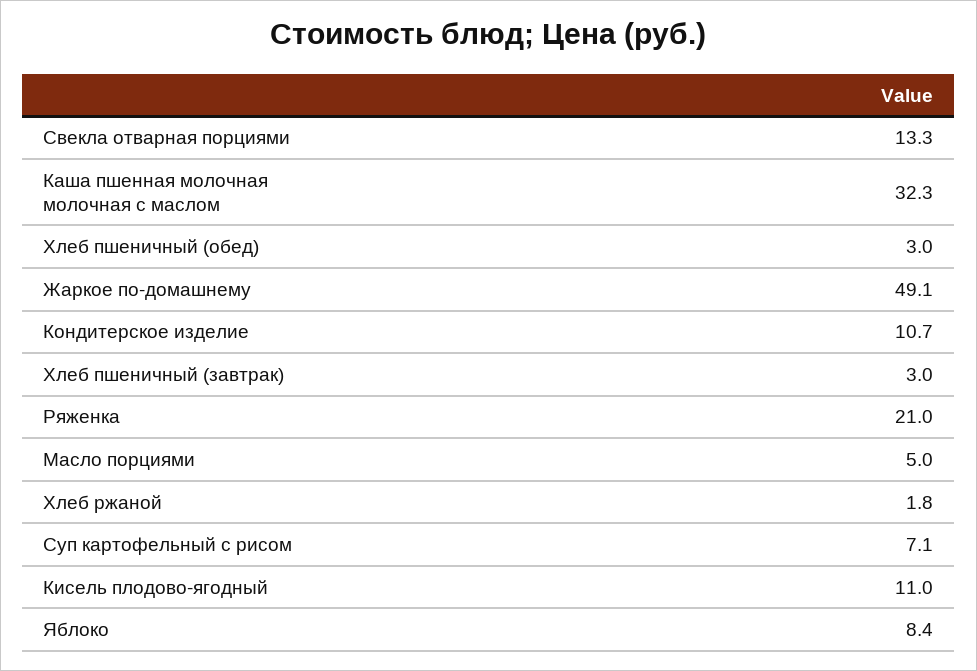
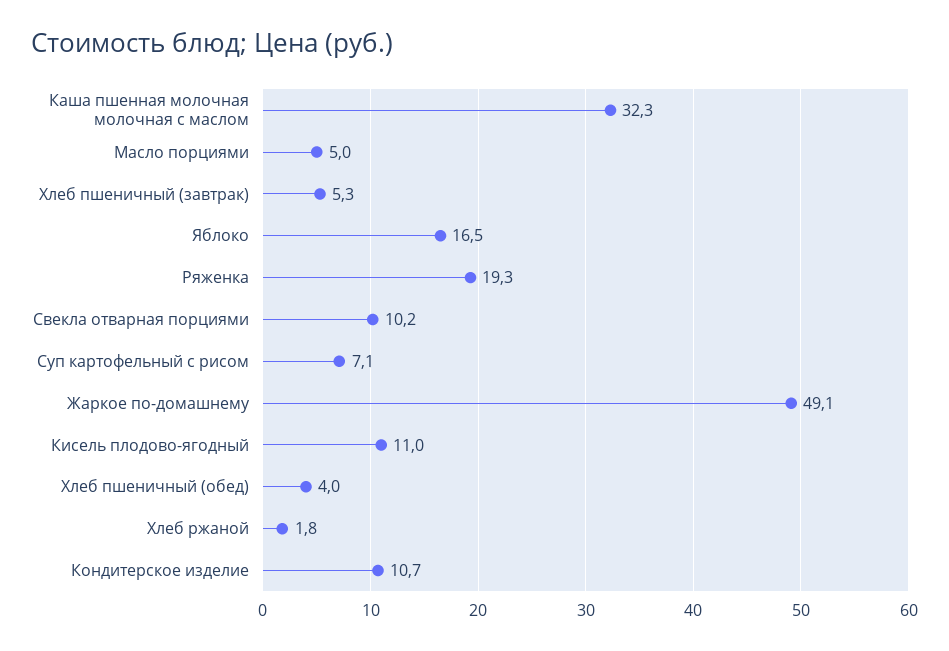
  {
-   "Свекла отварная порциями": 13.3,
+   "Свекла отварная порциями": 10.2,
    "Каша пшенная молочная молочная с маслом": 32.3,
-   "Хлеб пшеничный (обед)": 3,
+   "Хлеб пшеничный (обед)": 4,
    "Жаркое по-домашнему": 49.1,
    "Кондитерское изделие": 10.7,
-   "Хлеб пшеничный (завтрак)": 3,
+   "Хлеб пшеничный (завтрак)": 5.3,
-   "Ряженка": 21,
+   "Ряженка": 19.3,
    "Масло порциями": 5,
    "Хлеб ржаной": 1.8,
    "Суп картофельный с рисом": 7.1,
    "Кисель плодово-ягодный": 11,
-   "Яблоко": 8.4
+   "Яблоко": 16.5
  }

